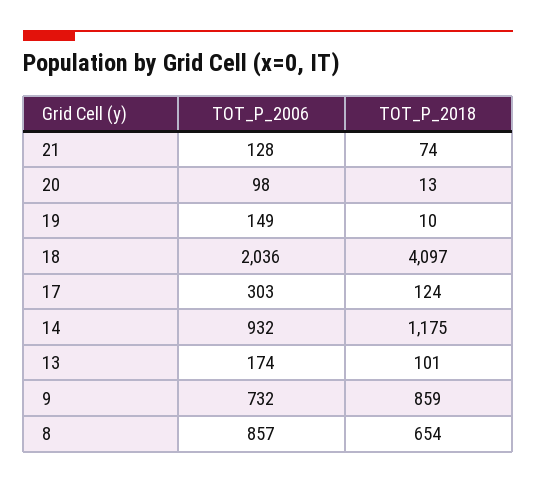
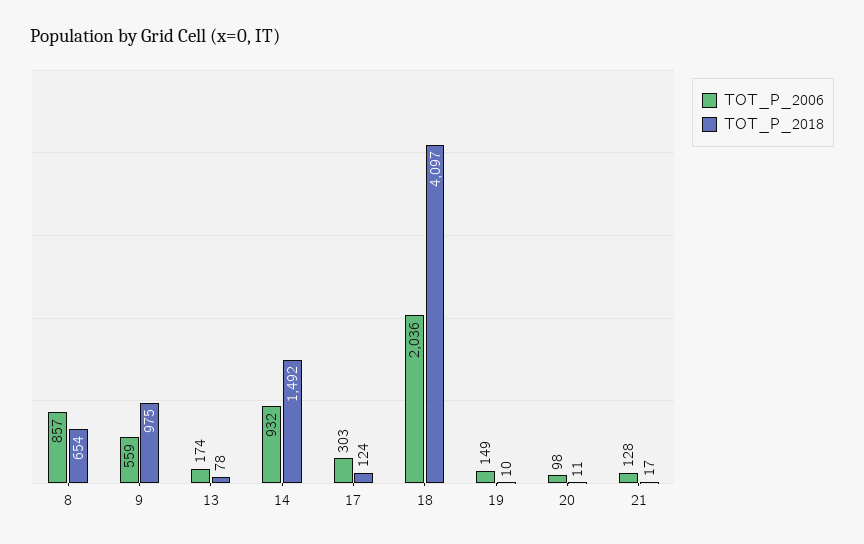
  {
    "TOT_P_2006": {
      "21": 128,
      "20": 98,
      "19": 149,
      "18": 2036,
      "17": 303,
      "14": 932,
      "13": 174,
-     "9": 732,
+     "9": 559,
      "8": 857
    },
    "TOT_P_2018": {
-     "21": 74,
+     "21": 17,
-     "20": 13,
+     "20": 11,
      "19": 10,
      "18": 4097,
      "17": 124,
-     "14": 1175,
+     "14": 1492,
-     "13": 101,
+     "13": 78,
-     "9": 859,
+     "9": 975,
      "8": 654
    }
  }

